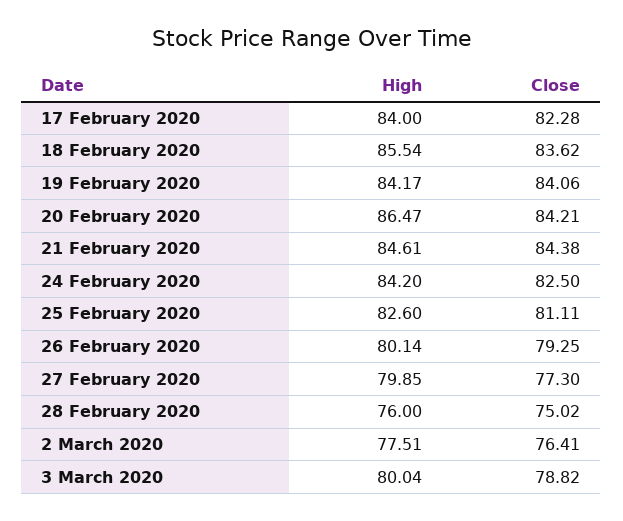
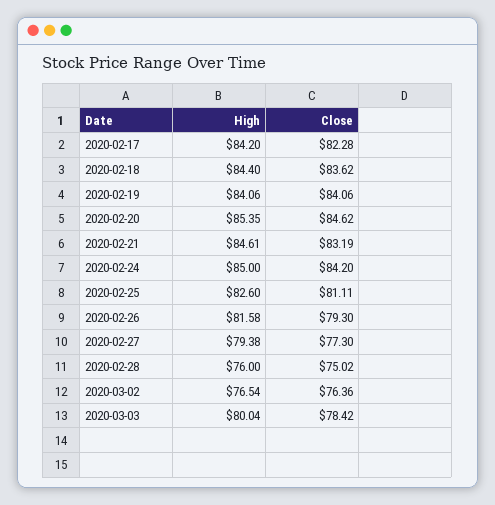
  {
    "High": {
-     "17 February 2020": 84,
+     "17 February 2020": 84.2,
-     "18 February 2020": 85.54,
+     "18 February 2020": 84.4,
-     "19 February 2020": 84.17,
+     "19 February 2020": 84.06,
-     "20 February 2020": 86.47,
+     "20 February 2020": 85.35,
      "21 February 2020": 84.61,
-     "24 February 2020": 84.2,
+     "24 February 2020": 85,
      "25 February 2020": 82.6,
-     "26 February 2020": 80.14,
+     "26 February 2020": 81.58,
-     "27 February 2020": 79.85,
+     "27 February 2020": 79.38,
      "28 February 2020": 76,
-     "2 March 2020": 77.51,
+     "2 March 2020": 76.54,
      "3 March 2020": 80.04
    },
    "Close": {
      "17 February 2020": 82.28,
      "18 February 2020": 83.62,
      "19 February 2020": 84.06,
-     "20 February 2020": 84.21,
+     "20 February 2020": 84.62,
-     "21 February 2020": 84.38,
+     "21 February 2020": 83.19,
-     "24 February 2020": 82.5,
+     "24 February 2020": 84.2,
      "25 February 2020": 81.11,
-     "26 February 2020": 79.25,
+     "26 February 2020": 79.3,
      "27 February 2020": 77.3,
      "28 February 2020": 75.02,
-     "2 March 2020": 76.41,
+     "2 March 2020": 76.36,
-     "3 March 2020": 78.82
+     "3 March 2020": 78.42
    }
  }

